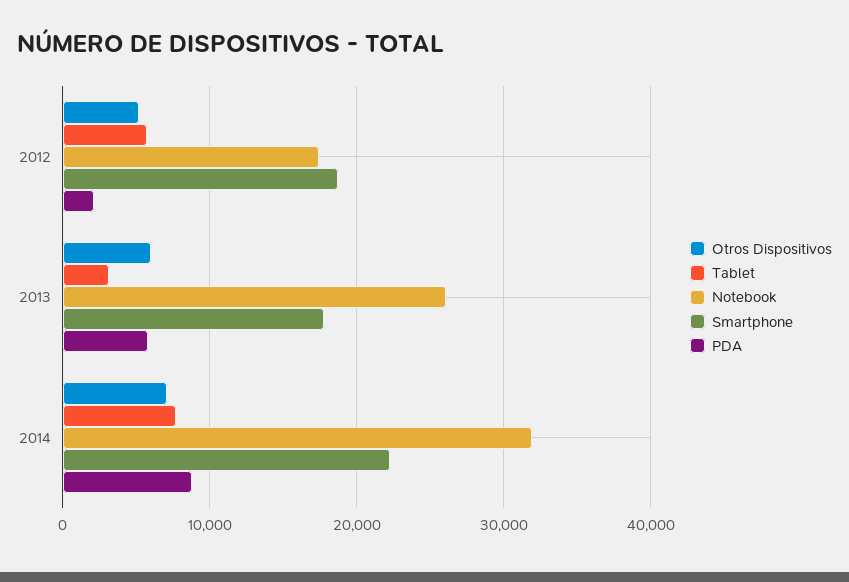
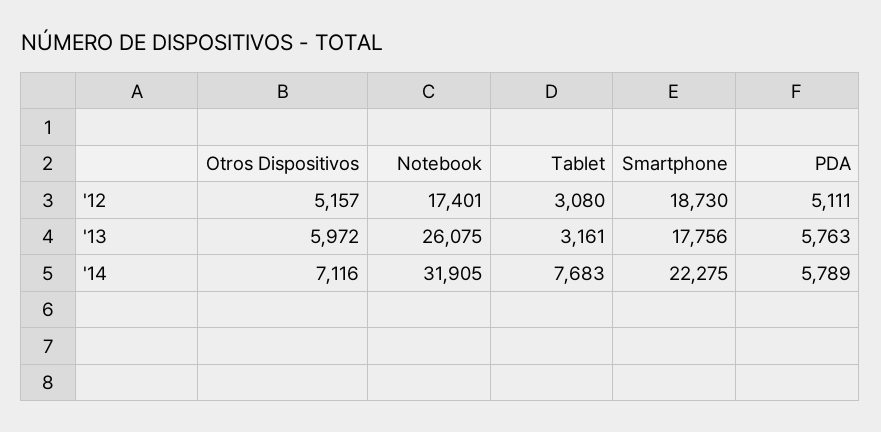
  {
    "Otros Dispositivos": {
      "2012": 5157,
      "2013": 5972,
      "2014": 7116
    },
    "Tablet": {
-     "2012": 6000,
+     "2012": 3080,
      "2013": 3161,
      "2014": 7683
    },
    "Notebook": {
      "2012": 17401,
      "2013": 26075,
      "2014": 31905
    },
    "Smartphone": {
      "2012": 18730,
      "2013": 17756,
      "2014": 22275
    },
    "PDA": {
-     "2012": 2000,
+     "2012": 5111,
      "2013": 5763,
-     "2014": 9000
+     "2014": 5789
    }
  }

